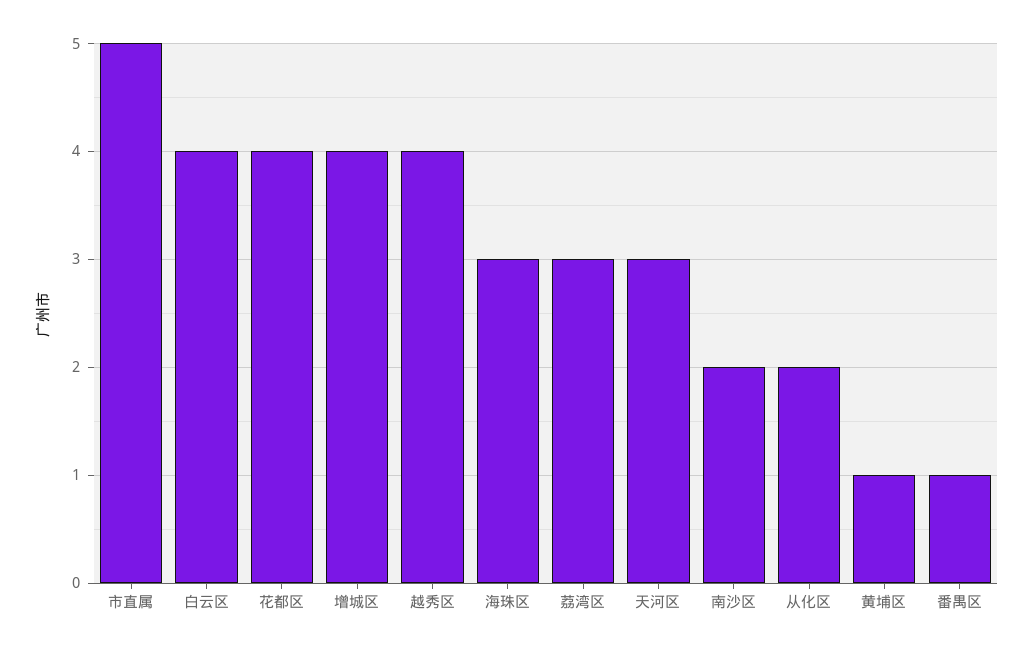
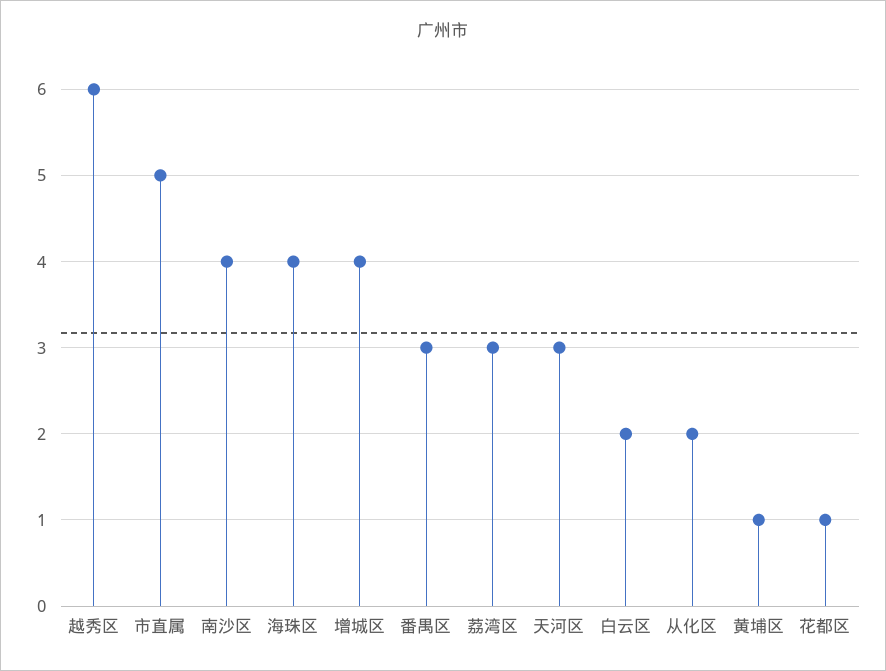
  {
    "市直属": 5,
-   "白云区": 4,
+   "白云区": 2,
-   "花都区": 4,
+   "花都区": 1,
    "增城区": 4,
-   "越秀区": 4,
+   "越秀区": 6,
-   "海珠区": 3,
+   "海珠区": 4,
    "荔湾区": 3,
    "天河区": 3,
-   "南沙区": 2,
+   "南沙区": 4,
    "从化区": 2,
    "黄埔区": 1,
-   "番禺区": 1
+   "番禺区": 3
  }

